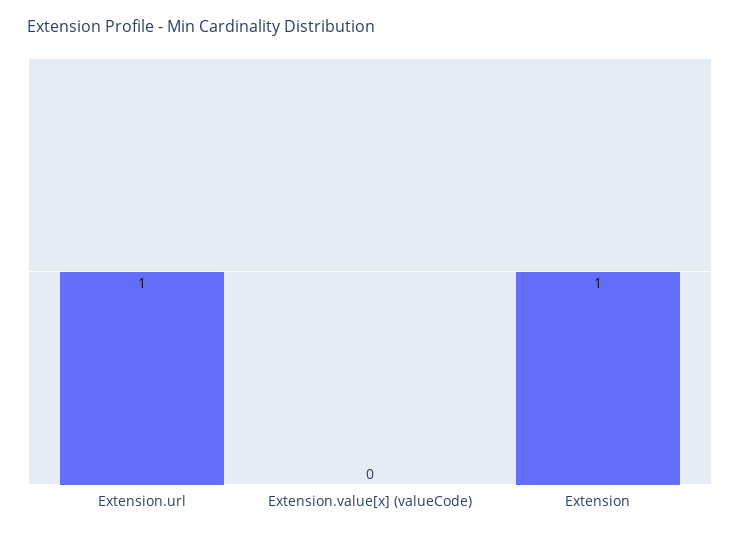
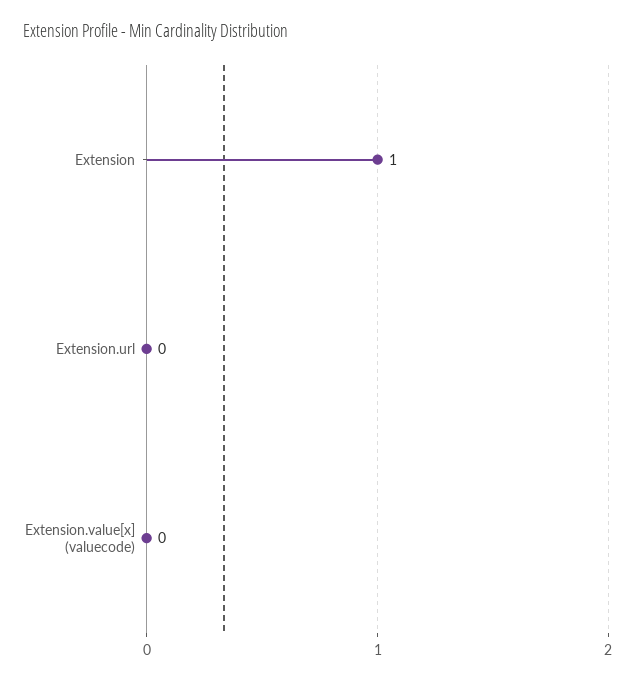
  {
-   "Extension.url": 1,
+   "Extension.url": 0,
    "Extension.value[x] (valueCode)": 0,
    "Extension": 1
  }

